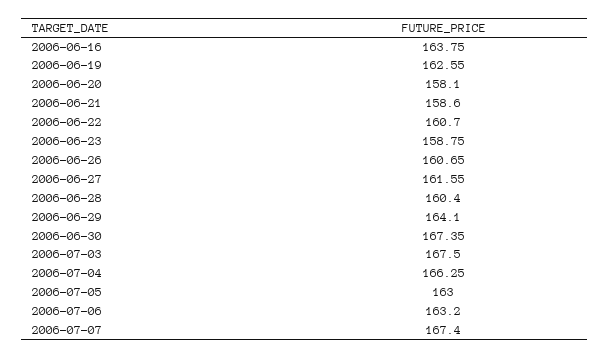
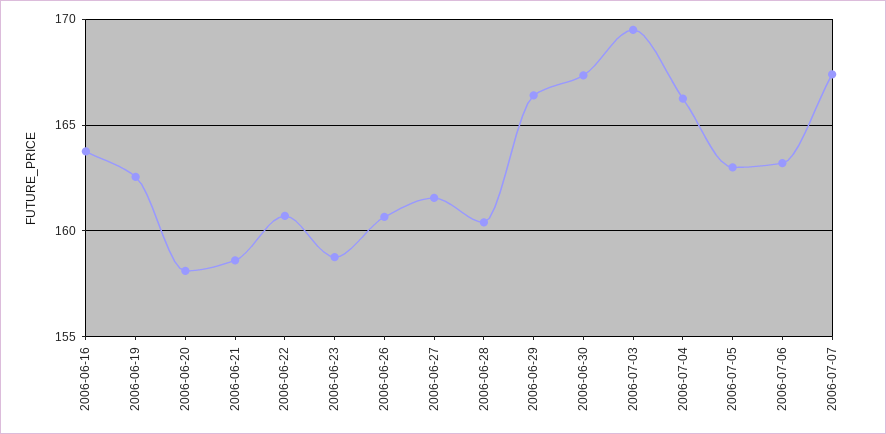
  {
    "2006-06-16": 163.75,
    "2006-06-19": 162.55,
    "2006-06-20": 158.1,
    "2006-06-21": 158.6,
    "2006-06-22": 160.7,
    "2006-06-23": 158.75,
    "2006-06-26": 160.65,
    "2006-06-27": 161.55,
    "2006-06-28": 160.4,
-   "2006-06-29": 164.1,
+   "2006-06-29": 166.5,
    "2006-06-30": 167.35,
-   "2006-07-03": 167.5,
+   "2006-07-03": 169.5,
    "2006-07-04": 166.25,
    "2006-07-05": 163,
    "2006-07-06": 163.2,
    "2006-07-07": 167.4
  }

